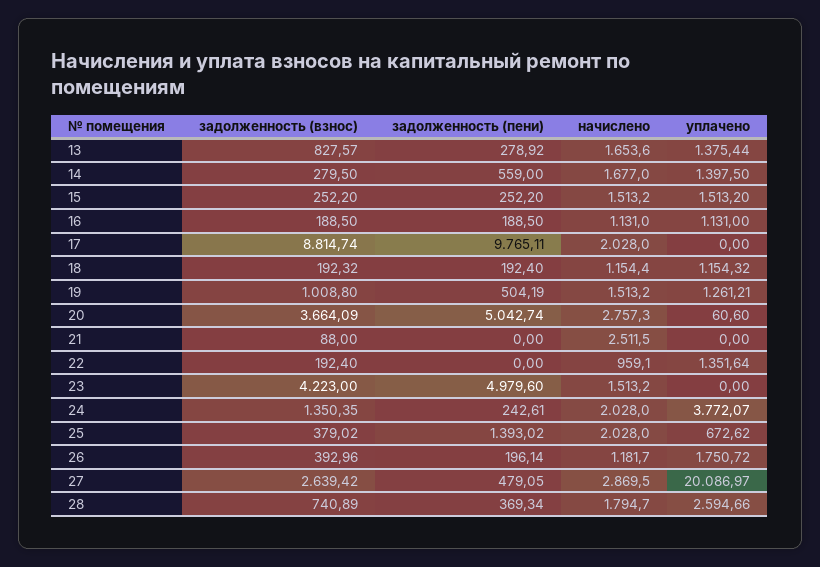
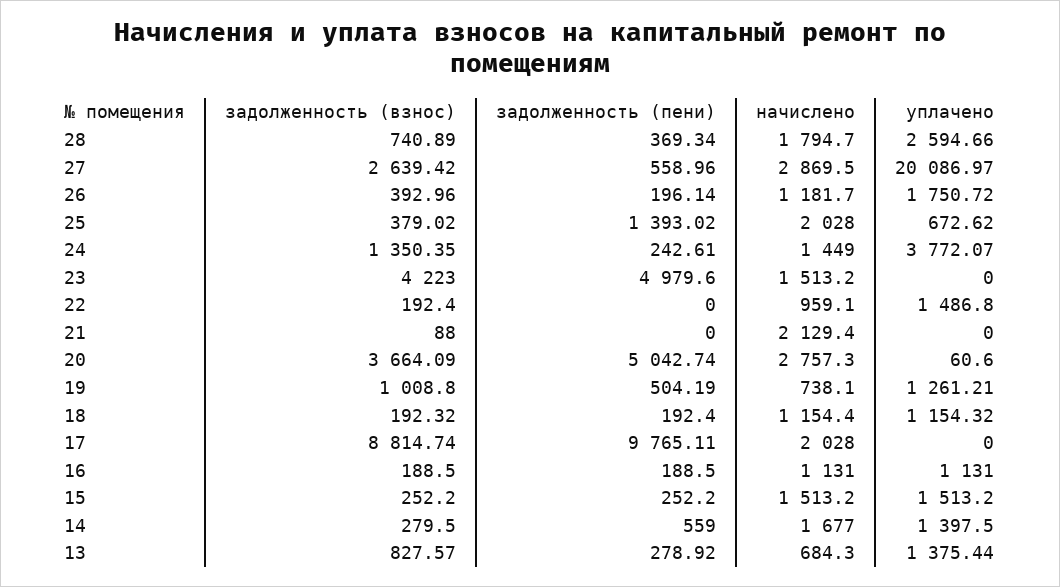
  {
    "задолженность (взнос)": {
      "13": 827.57,
      "14": 279.5,
      "15": 252.2,
      "16": 188.5,
      "17": 8814.74,
      "18": 192.32,
      "19": 1008.8,
      "20": 3664.09,
      "21": 88,
      "22": 192.4,
      "23": 4223,
      "24": 1350.35,
      "25": 379.02,
      "26": 392.96,
      "27": 2639.42,
      "28": 740.89
    },
    "задолженность (пени)": {
      "13": 278.92,
      "14": 559,
      "15": 252.2,
      "16": 188.5,
      "17": 9765.11,
      "18": 192.4,
      "19": 504.19,
      "20": 5042.74,
      "21": 0,
      "22": 0,
      "23": 4979.6,
      "24": 242.61,
      "25": 1393.02,
      "26": 196.14,
-     "27": 479.05,
+     "27": 558.96,
      "28": 369.34
    },
    "начислено": {
-     "13": 1653.6,
+     "13": 684.3,
      "14": 1677,
      "15": 1513.2,
      "16": 1131,
      "17": 2028,
      "18": 1154.4,
-     "19": 1513.2,
+     "19": 738.1,
      "20": 2757.3,
-     "21": 2511.5,
+     "21": 2129.4,
      "22": 959.1,
      "23": 1513.2,
-     "24": 2028,
+     "24": 1449,
      "25": 2028,
      "26": 1181.7,
      "27": 2869.5,
      "28": 1794.7
    },
    "уплачено": {
      "13": 1375.44,
      "14": 1397.5,
      "15": 1513.2,
      "16": 1131,
      "17": 0,
      "18": 1154.32,
      "19": 1261.21,
      "20": 60.6,
      "21": 0,
-     "22": 1351.64,
+     "22": 1486.8,
      "23": 0,
      "24": 3772.07,
      "25": 672.62,
      "26": 1750.72,
      "27": 20086.97,
      "28": 2594.66
    }
  }

